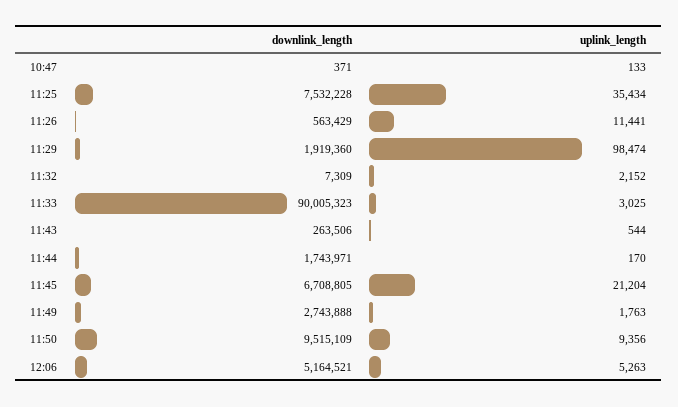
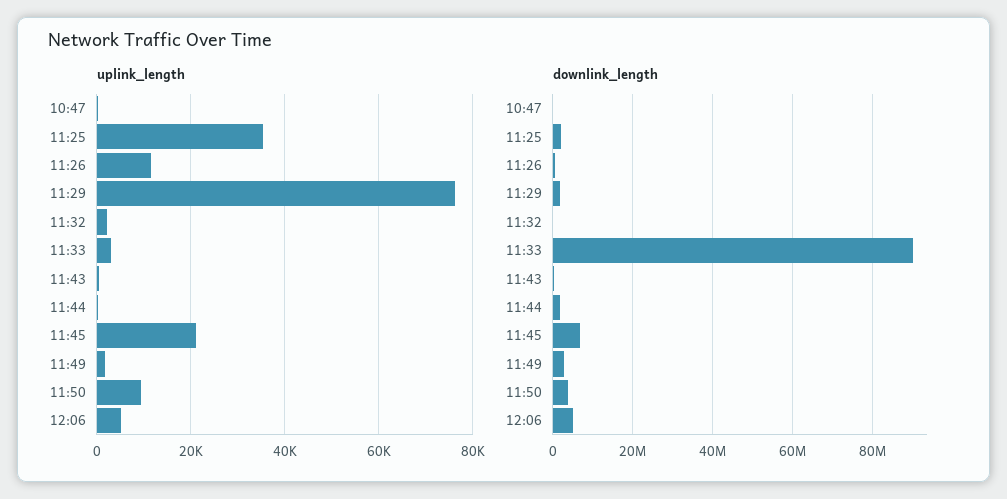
  {
    "downlink_length": {
      "10:47": 371,
-     "11:25": 7532228,
+     "11:25": 2000000,
      "11:26": 563429,
      "11:29": 1919360,
      "11:32": 7309,
      "11:33": 90005323,
      "11:43": 263506,
      "11:44": 1743971,
      "11:45": 6708805,
      "11:49": 2743888,
-     "11:50": 9515109,
+     "11:50": 4000000,
      "12:06": 5164521
    },
    "uplink_length": {
      "10:47": 133,
      "11:25": 35434,
      "11:26": 11441,
-     "11:29": 98474,
+     "11:29": 76000,
      "11:32": 2152,
      "11:33": 3025,
      "11:43": 544,
      "11:44": 170,
      "11:45": 21204,
      "11:49": 1763,
      "11:50": 9356,
      "12:06": 5263
    }
  }

